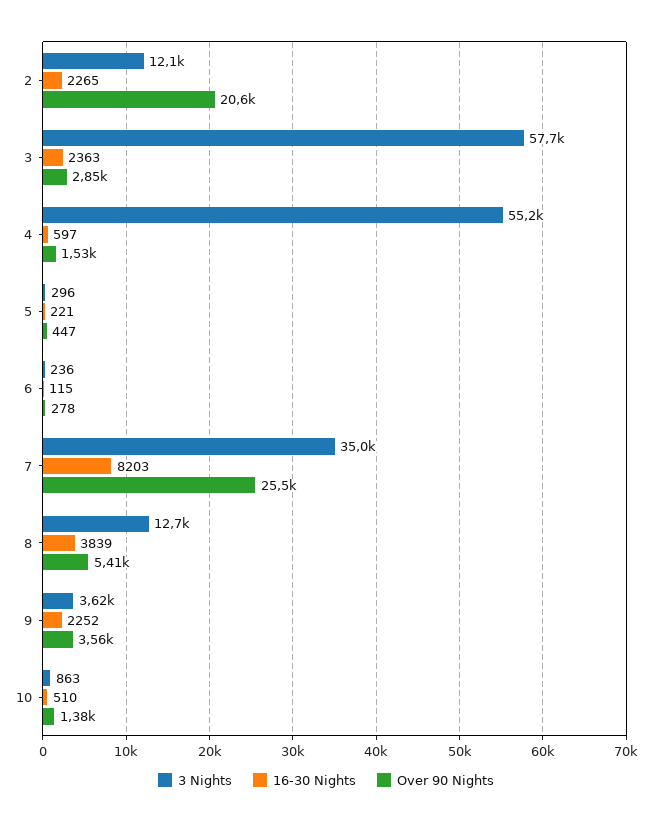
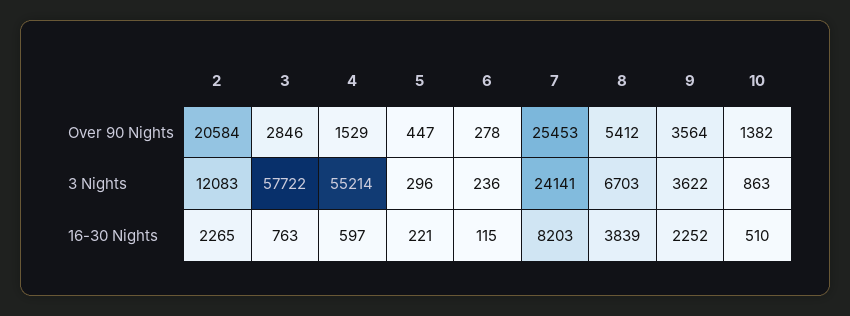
  {
    "3 Nights": {
      "2": 12083,
      "3": 57722,
      "4": 55214,
      "5": 296,
      "6": 236,
-     "7": 35000,
+     "7": 24141,
-     "8": 12700,
+     "8": 6703,
      "9": 3622,
      "10": 863
    },
    "16-30 Nights": {
      "2": 2265,
-     "3": 2363,
+     "3": 763,
      "4": 597,
      "5": 221,
      "6": 115,
      "7": 8203,
      "8": 3839,
      "9": 2252,
      "10": 510
    },
    "Over 90 Nights": {
      "2": 20584,
      "3": 2846,
      "4": 1529,
      "5": 447,
      "6": 278,
      "7": 25453,
      "8": 5412,
      "9": 3564,
      "10": 1382
    }
  }

